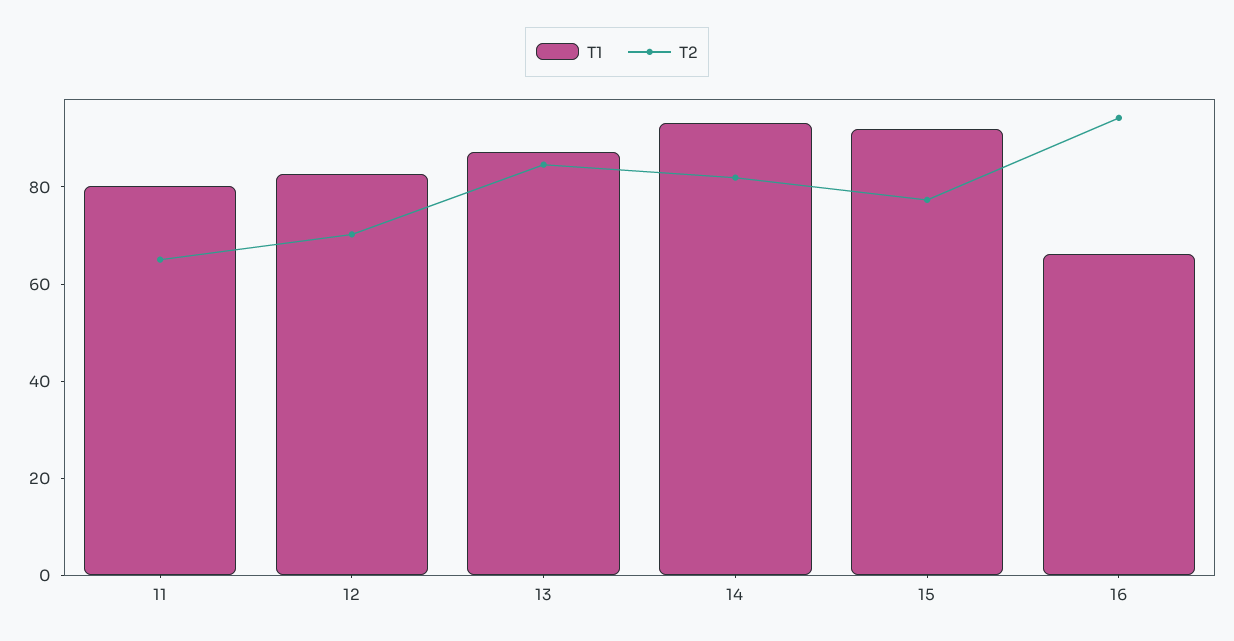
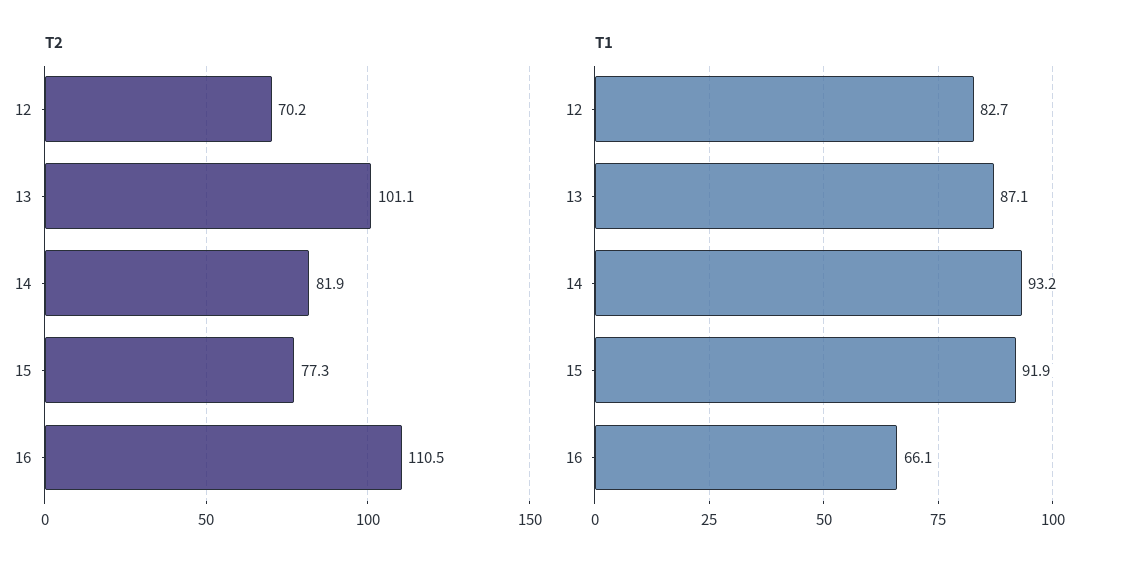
  {
    "T1": {
-     "11": 80,
      "12": 82.7,
      "13": 87.1,
      "14": 93.2,
      "15": 91.9,
      "16": 66.1
    },
    "T2": {
-     "11": 65,
      "12": 70.2,
-     "13": 85,
+     "13": 101.1,
      "14": 81.9,
      "15": 77.3,
-     "16": 95
+     "16": 110.5
    }
  }

